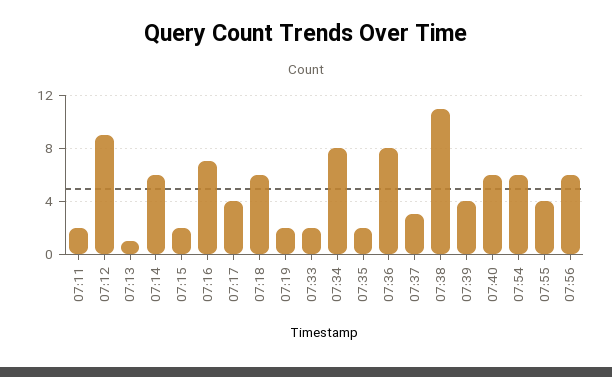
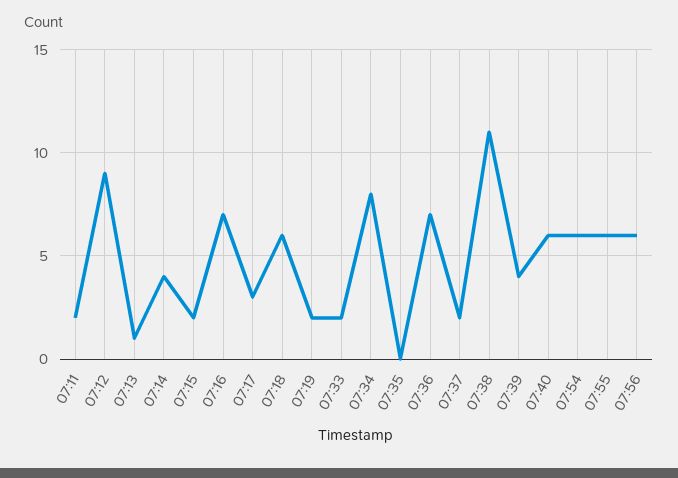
  {
    "07:11": 2,
    "07:12": 9,
    "07:13": 1,
-   "07:14": 6,
+   "07:14": 4,
    "07:15": 2,
    "07:16": 7,
-   "07:17": 4,
+   "07:17": 3,
    "07:18": 6,
    "07:19": 2,
    "07:33": 2,
    "07:34": 8,
-   "07:35": 2,
+   "07:35": 0,
-   "07:36": 8,
+   "07:36": 7,
-   "07:37": 3,
+   "07:37": 2,
    "07:38": 11,
    "07:39": 4,
    "07:40": 6,
    "07:54": 6,
-   "07:55": 4,
+   "07:55": 6,
    "07:56": 6
  }

